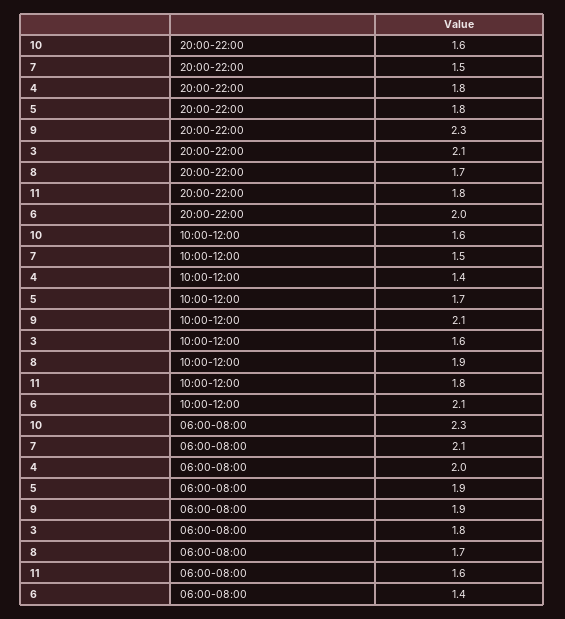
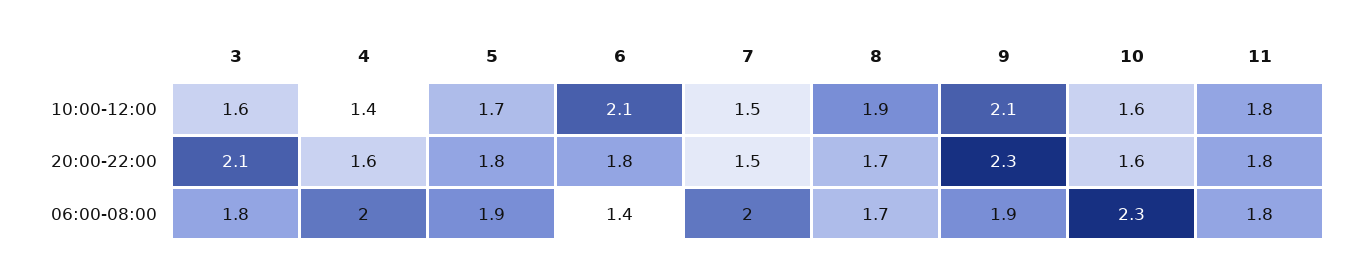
  {
    "10": {
      "20:00-22:00": 1.6,
      "10:00-12:00": 1.6,
      "06:00-08:00": 2.3
    },
    "7": {
      "20:00-22:00": 1.5,
      "10:00-12:00": 1.5,
-     "06:00-08:00": 2.1
+     "06:00-08:00": 2
    },
    "4": {
-     "20:00-22:00": 1.8,
+     "20:00-22:00": 1.6,
      "10:00-12:00": 1.4,
      "06:00-08:00": 2
    },
    "5": {
      "20:00-22:00": 1.8,
      "10:00-12:00": 1.7,
      "06:00-08:00": 1.9
    },
    "9": {
      "20:00-22:00": 2.3,
      "10:00-12:00": 2.1,
      "06:00-08:00": 1.9
    },
    "3": {
      "20:00-22:00": 2.1,
      "10:00-12:00": 1.6,
      "06:00-08:00": 1.8
    },
    "8": {
      "20:00-22:00": 1.7,
      "10:00-12:00": 1.9,
      "06:00-08:00": 1.7
    },
    "11": {
      "20:00-22:00": 1.8,
      "10:00-12:00": 1.8,
-     "06:00-08:00": 1.6
+     "06:00-08:00": 1.8
    },
    "6": {
-     "20:00-22:00": 2,
+     "20:00-22:00": 1.8,
      "10:00-12:00": 2.1,
      "06:00-08:00": 1.4
    }
  }

